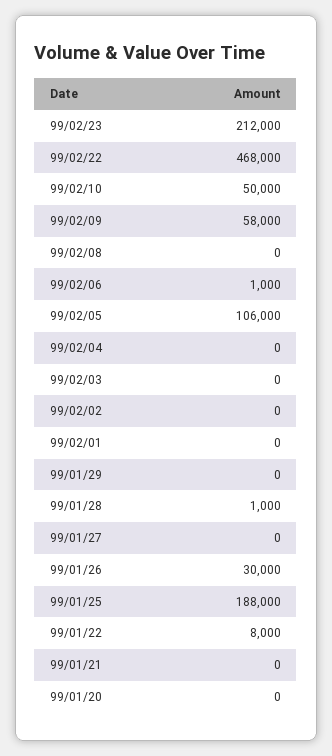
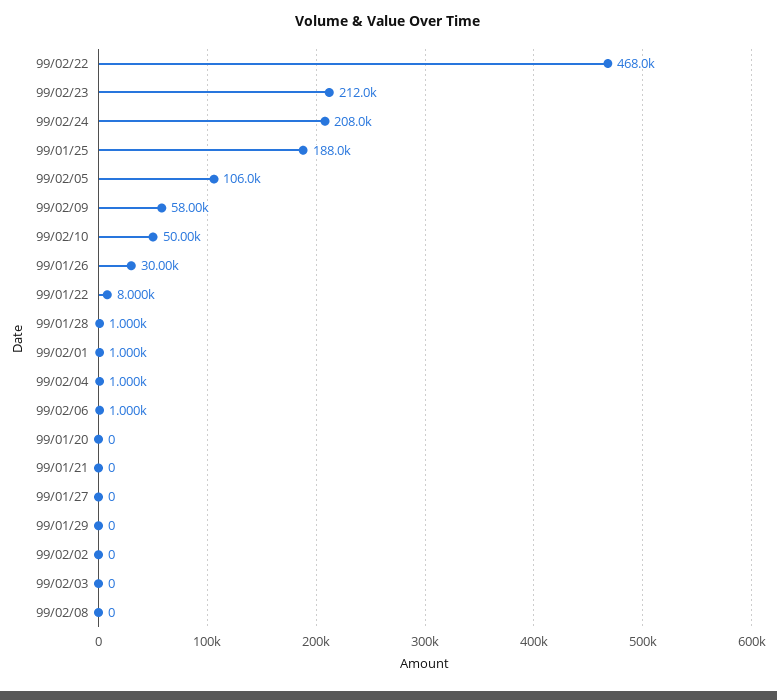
  {
    "99/02/23": 212000,
    "99/02/22": 468000,
    "99/02/10": 50000,
    "99/02/09": 58000,
    "99/02/08": 0,
    "99/02/06": 1000,
    "99/02/05": 106000,
-   "99/02/04": 0,
+   "99/02/04": 1000,
    "99/02/03": 0,
    "99/02/02": 0,
-   "99/02/01": 0,
+   "99/02/01": 1000,
    "99/01/29": 0,
    "99/01/28": 1000,
    "99/01/27": 0,
    "99/01/26": 30000,
    "99/01/25": 188000,
    "99/01/22": 8000,
    "99/01/21": 0,
-   "99/01/20": 0
+   "99/01/20": 0,
+   "99/02/24": 208000
  }

